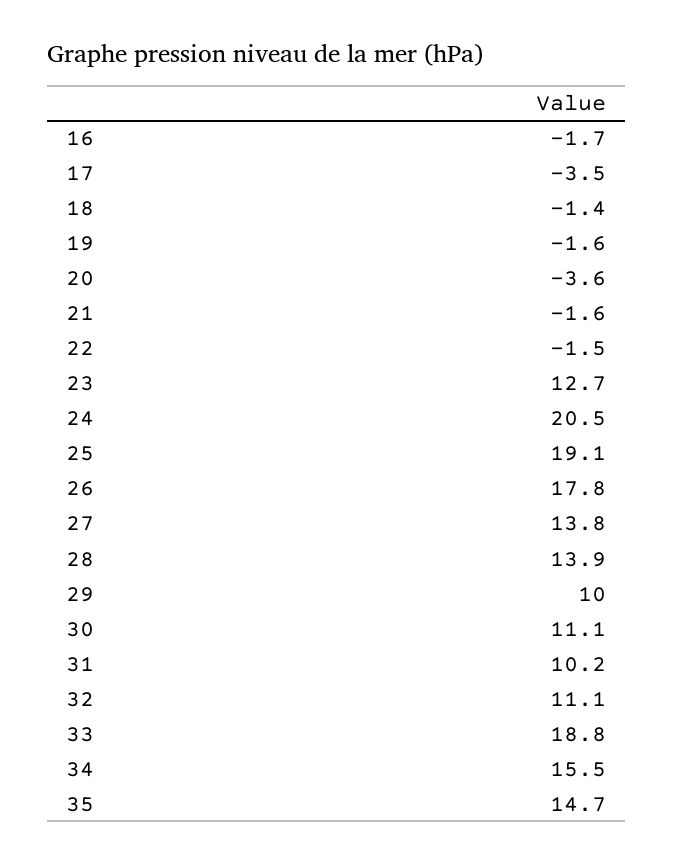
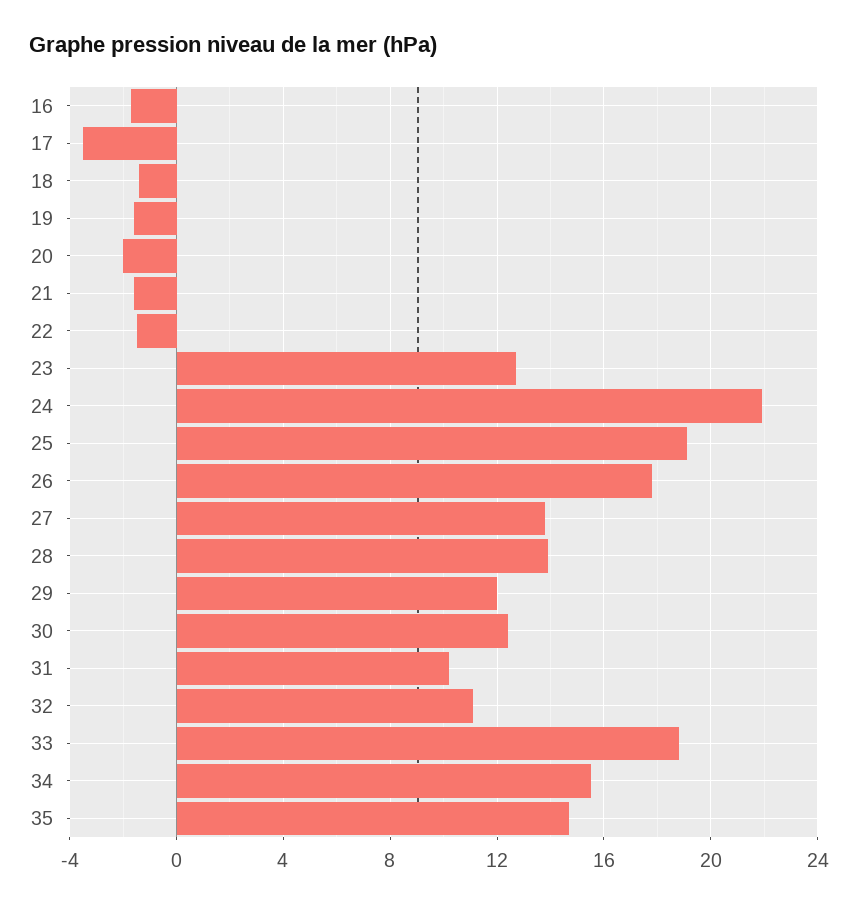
  {
    "16": -1.7,
    "17": -3.5,
    "18": -1.4,
    "19": -1.6,
-   "20": -3.6,
+   "20": -2,
    "21": -1.6,
    "22": -1.5,
    "23": 12.7,
-   "24": 20.5,
+   "24": 22,
    "25": 19.1,
    "26": 17.8,
    "27": 13.8,
    "28": 13.9,
-   "29": 10,
+   "29": 12,
-   "30": 11.1,
+   "30": 12.5,
    "31": 10.2,
    "32": 11.1,
    "33": 18.8,
    "34": 15.5,
    "35": 14.7
  }

